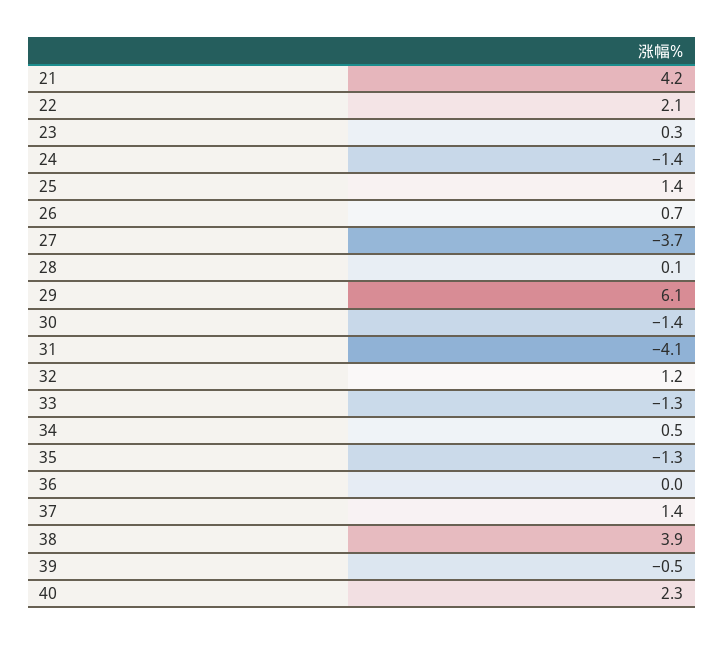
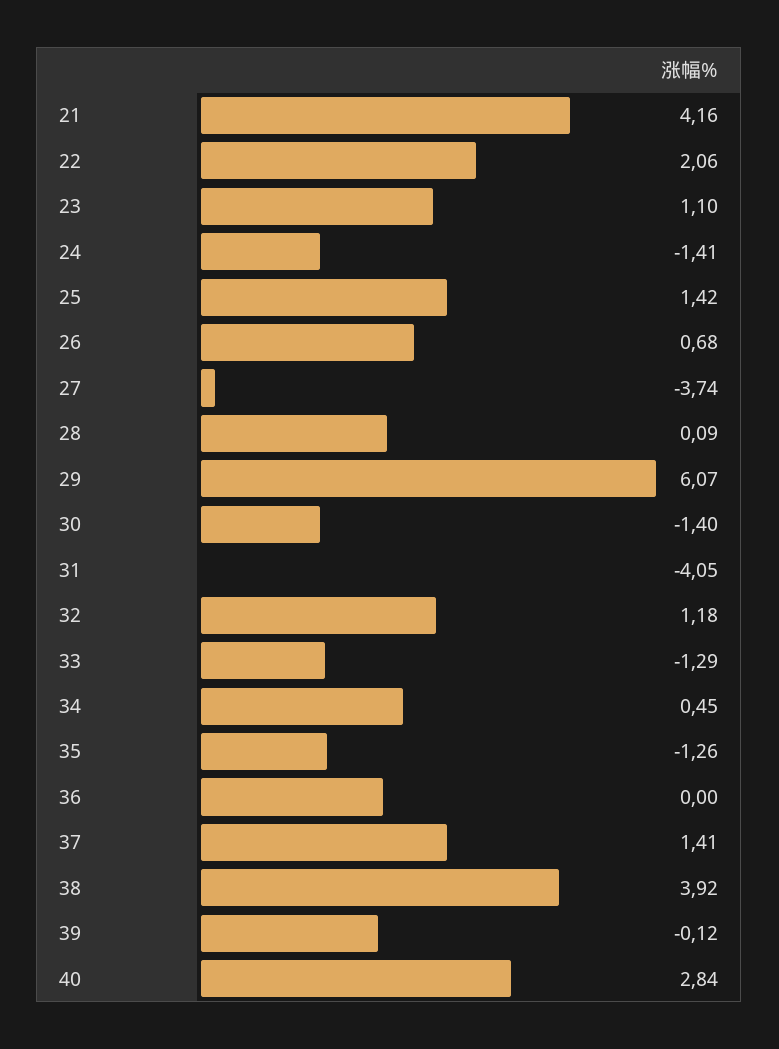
  {
    "21": 4.16,
    "22": 2.06,
-   "23": 0.3,
+   "23": 1.1,
    "24": -1.41,
    "25": 1.42,
    "26": 0.68,
    "27": -3.74,
    "28": 0.09,
    "29": 6.07,
    "30": -1.4,
    "31": -4.05,
    "32": 1.18,
    "33": -1.29,
    "34": 0.45,
    "35": -1.26,
    "36": 0,
    "37": 1.41,
    "38": 3.92,
-   "39": -0.5,
+   "39": -0.12,
-   "40": 2.3
+   "40": 2.84
  }

